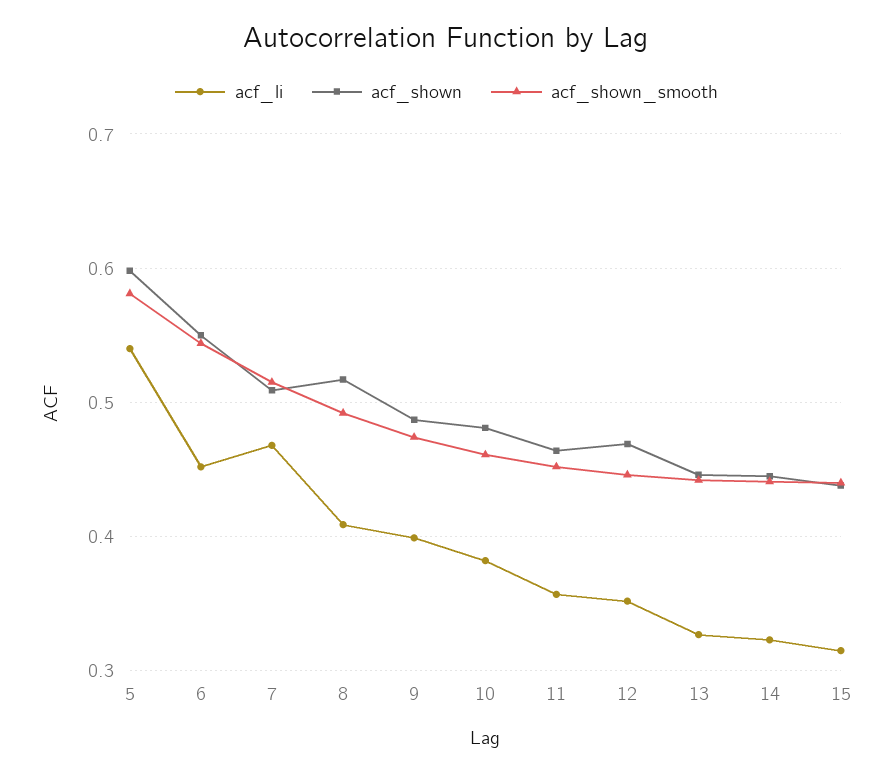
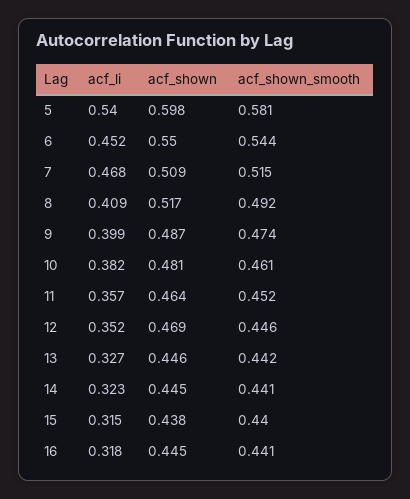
  {
    "acf_li": {
      "5": 0.54,
      "6": 0.452,
      "7": 0.468,
      "8": 0.409,
      "9": 0.399,
      "10": 0.382,
      "11": 0.357,
      "12": 0.352,
      "13": 0.327,
      "14": 0.323,
-     "15": 0.315
+     "15": 0.315,
+     "16": 0.318
    },
    "acf_shown": {
      "5": 0.598,
      "6": 0.55,
      "7": 0.509,
      "8": 0.517,
      "9": 0.487,
      "10": 0.481,
      "11": 0.464,
      "12": 0.469,
      "13": 0.446,
      "14": 0.445,
-     "15": 0.438
+     "15": 0.438,
+     "16": 0.445
    },
    "acf_shown_smooth": {
      "5": 0.581,
      "6": 0.544,
      "7": 0.515,
      "8": 0.492,
      "9": 0.474,
      "10": 0.461,
      "11": 0.452,
      "12": 0.446,
      "13": 0.442,
      "14": 0.441,
-     "15": 0.44
+     "15": 0.44,
+     "16": 0.441
    }
  }

